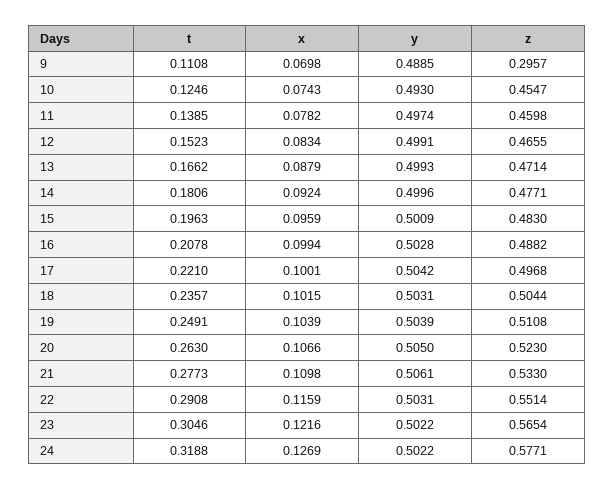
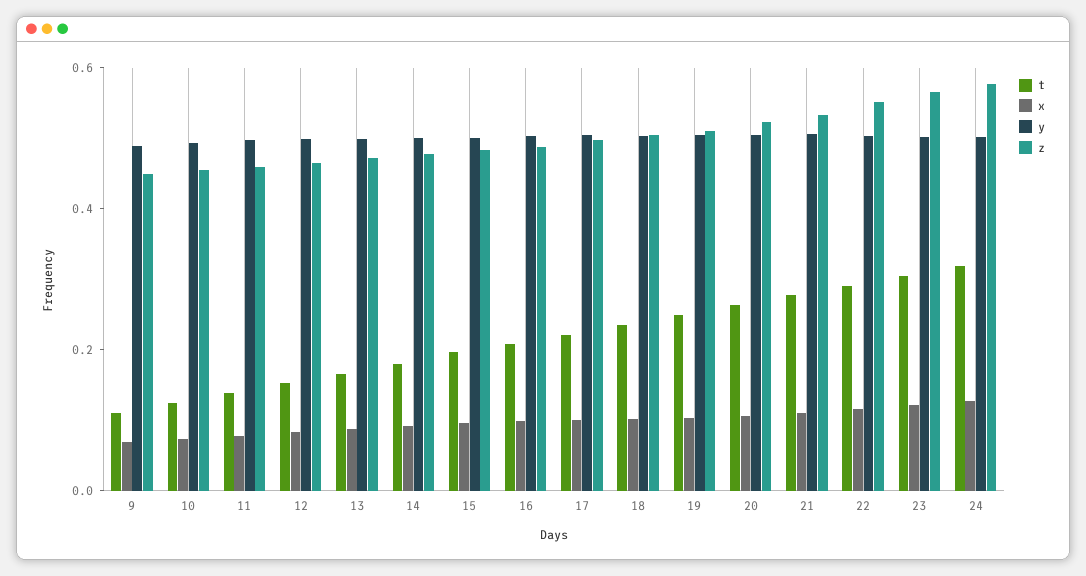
  {
    "t": {
      "9": 0.1108,
      "10": 0.1246,
      "11": 0.1385,
      "12": 0.1523,
      "13": 0.1662,
      "14": 0.1806,
      "15": 0.1963,
      "16": 0.2078,
      "17": 0.221,
      "18": 0.2357,
      "19": 0.2491,
      "20": 0.263,
      "21": 0.2773,
      "22": 0.2908,
      "23": 0.3046,
      "24": 0.3188
    },
    "x": {
      "9": 0.0698,
      "10": 0.0743,
      "11": 0.0782,
      "12": 0.0834,
      "13": 0.0879,
      "14": 0.0924,
      "15": 0.0959,
      "16": 0.0994,
      "17": 0.1001,
      "18": 0.1015,
      "19": 0.1039,
      "20": 0.1066,
      "21": 0.1098,
      "22": 0.1159,
      "23": 0.1216,
      "24": 0.1269
    },
    "y": {
      "9": 0.4885,
      "10": 0.493,
      "11": 0.4974,
      "12": 0.4991,
      "13": 0.4993,
      "14": 0.4996,
      "15": 0.5009,
      "16": 0.5028,
      "17": 0.5042,
      "18": 0.5031,
      "19": 0.5039,
      "20": 0.505,
      "21": 0.5061,
      "22": 0.5031,
      "23": 0.5022,
      "24": 0.5022
    },
    "z": {
-     "9": 0.2957,
+     "9": 0.45,
      "10": 0.4547,
      "11": 0.4598,
      "12": 0.4655,
      "13": 0.4714,
      "14": 0.4771,
      "15": 0.483,
      "16": 0.4882,
      "17": 0.4968,
      "18": 0.5044,
      "19": 0.5108,
      "20": 0.523,
      "21": 0.533,
      "22": 0.5514,
      "23": 0.5654,
      "24": 0.5771
    }
  }

